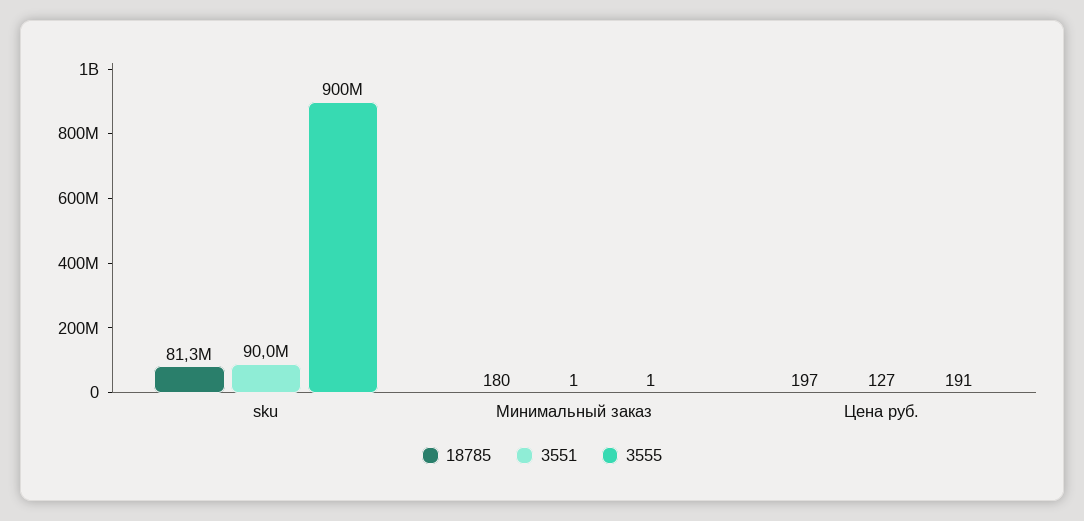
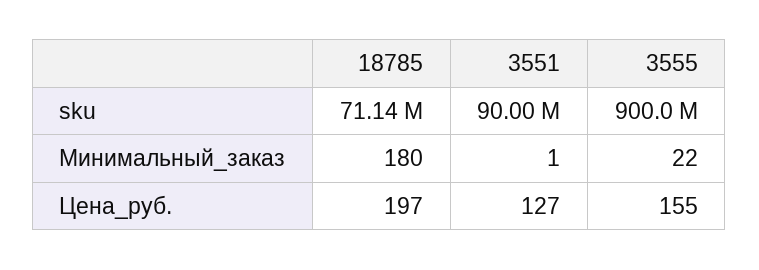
  {
    "18785": {
-     "sku": 81300000,
+     "sku": 71140000,
      "Минимальный заказ": 180,
      "Цена руб.": 197
    },
    "3551": {
      "sku": 90000000,
      "Минимальный заказ": 1,
      "Цена руб.": 127
    },
    "3555": {
      "sku": 900000000,
-     "Минимальный заказ": 1,
+     "Минимальный заказ": 22,
-     "Цена руб.": 191
+     "Цена руб.": 155
    }
  }

